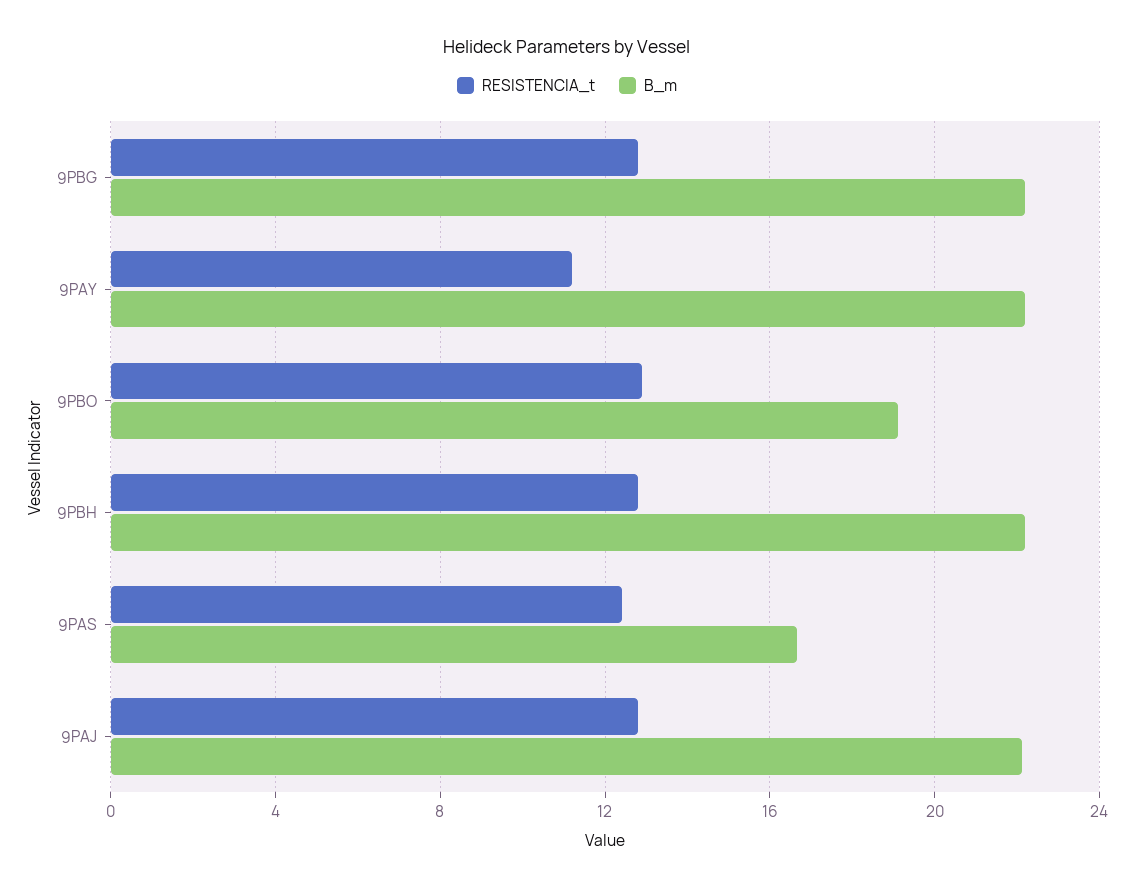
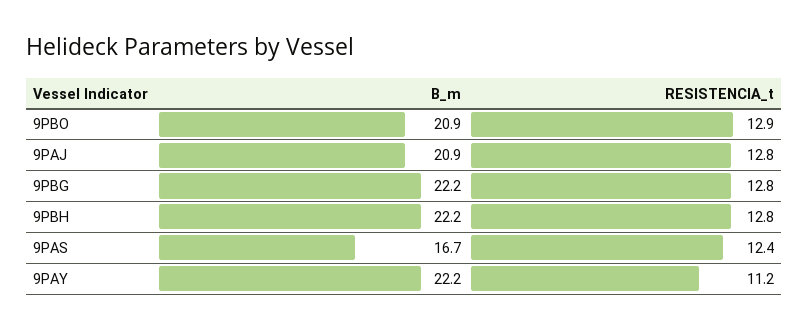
  {
    "RESISTENCIA_t": {
      "9PBG": 12.8,
      "9PAY": 11.2,
      "9PBO": 12.9,
      "9PBH": 12.8,
      "9PAS": 12.4,
      "9PAJ": 12.8
    },
    "B_m": {
      "9PBG": 22.2,
      "9PAY": 22.2,
-     "9PBO": 19,
+     "9PBO": 20.9,
      "9PBH": 22.2,
      "9PAS": 16.7,
-     "9PAJ": 22
+     "9PAJ": 20.9
    }
  }

